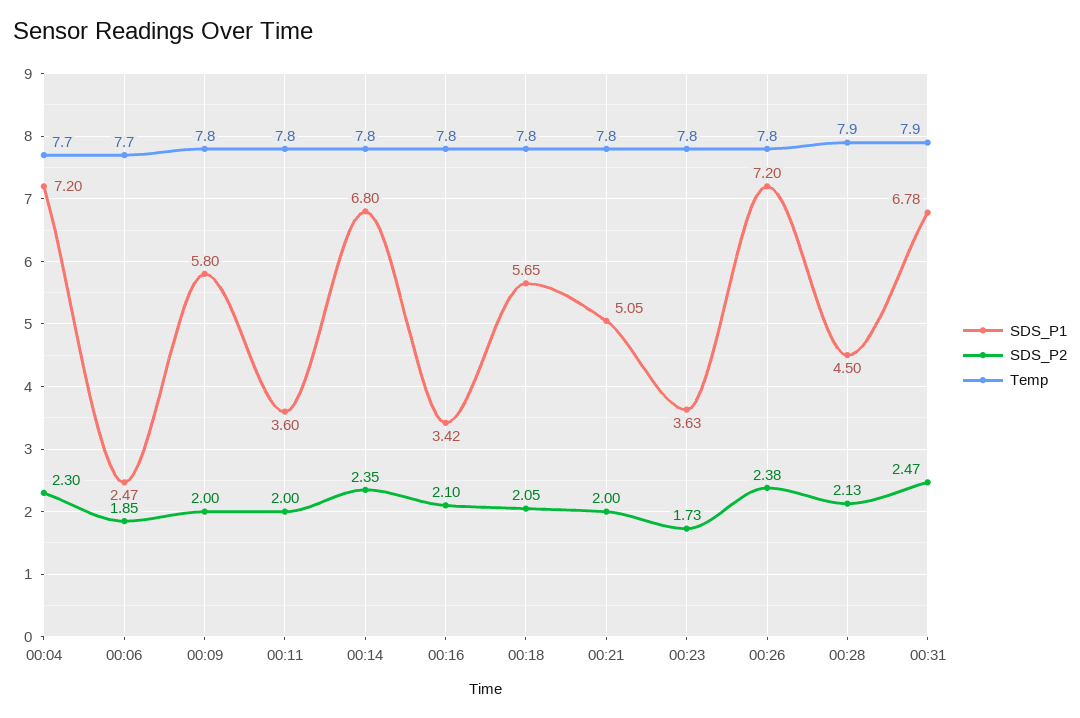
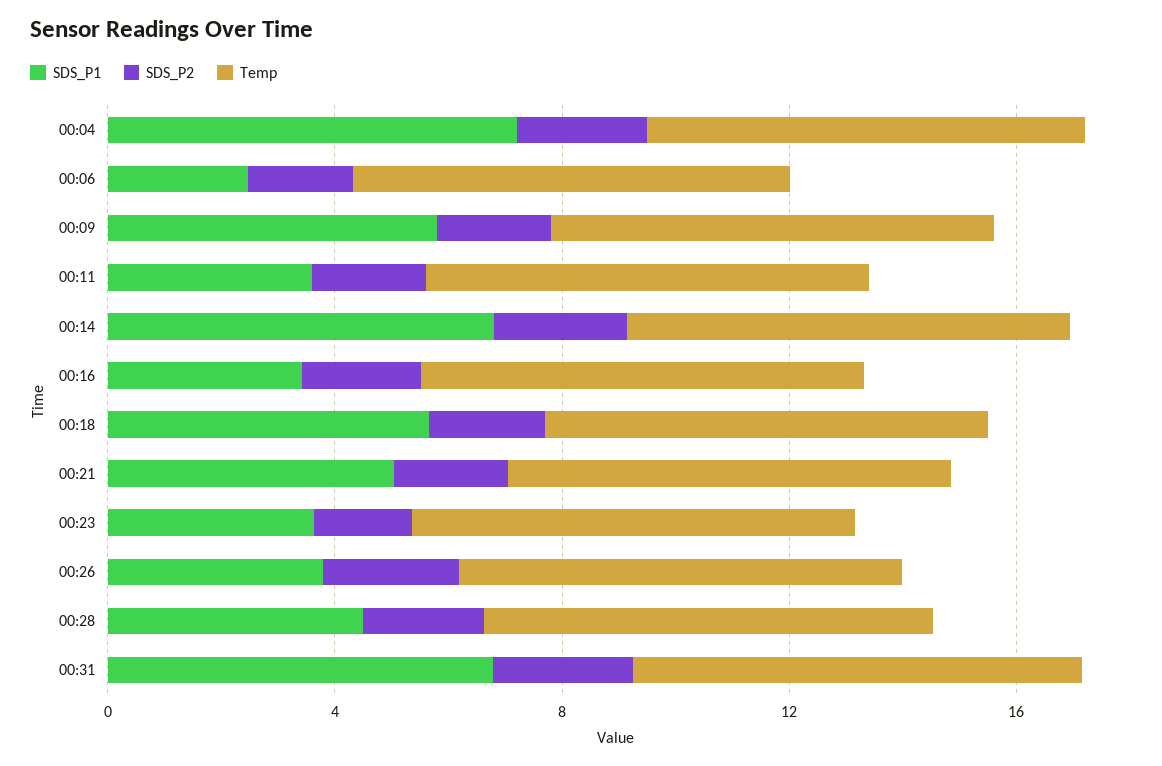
  {
    "SDS_P1": {
      "00:04": 7.2,
      "00:06": 2.47,
      "00:09": 5.8,
      "00:11": 3.6,
      "00:14": 6.8,
      "00:16": 3.42,
      "00:18": 5.65,
      "00:21": 5.05,
      "00:23": 3.63,
-     "00:26": 7.2,
+     "00:26": 4,
      "00:28": 4.5,
      "00:31": 6.78
    },
    "SDS_P2": {
      "00:04": 2.3,
      "00:06": 1.85,
      "00:09": 2,
      "00:11": 2,
      "00:14": 2.35,
      "00:16": 2.1,
      "00:18": 2.05,
      "00:21": 2,
      "00:23": 1.73,
      "00:26": 2.38,
      "00:28": 2.13,
      "00:31": 2.47
    },
    "Temp": {
      "00:04": 7.7,
      "00:06": 7.7,
      "00:09": 7.8,
      "00:11": 7.8,
      "00:14": 7.8,
      "00:16": 7.8,
      "00:18": 7.8,
      "00:21": 7.8,
      "00:23": 7.8,
      "00:26": 7.8,
      "00:28": 7.9,
      "00:31": 7.9
    }
  }

